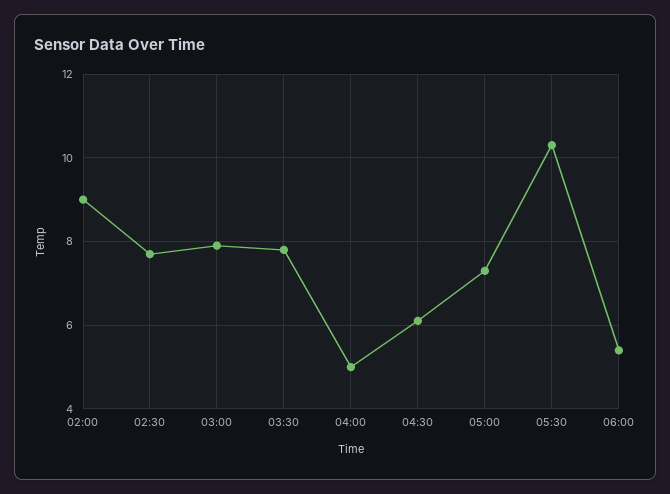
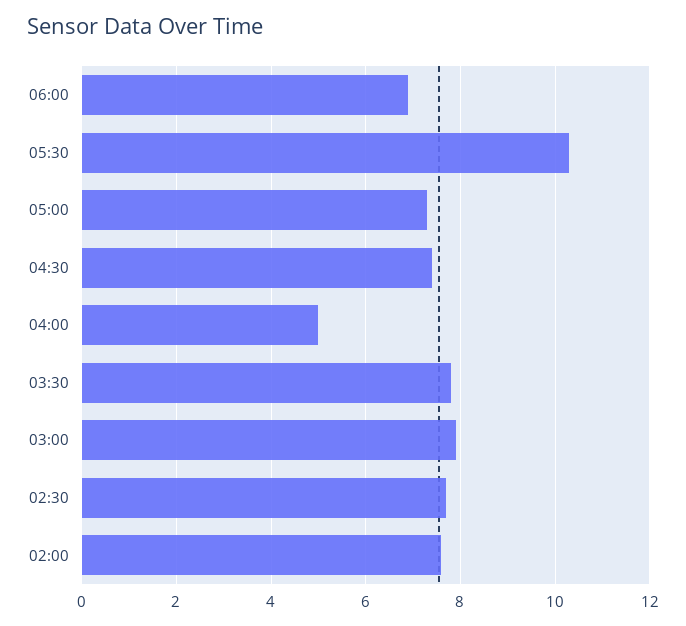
  {
-   "02:00": 9,
+   "02:00": 7.5,
    "02:30": 7.5,
    "03:00": 8,
    "03:30": 8,
    "04:00": 5,
-   "04:30": 6,
+   "04:30": 7.5,
    "05:00": 7.5,
    "05:30": 10.5,
-   "06:00": 5.5
+   "06:00": 7
  }

